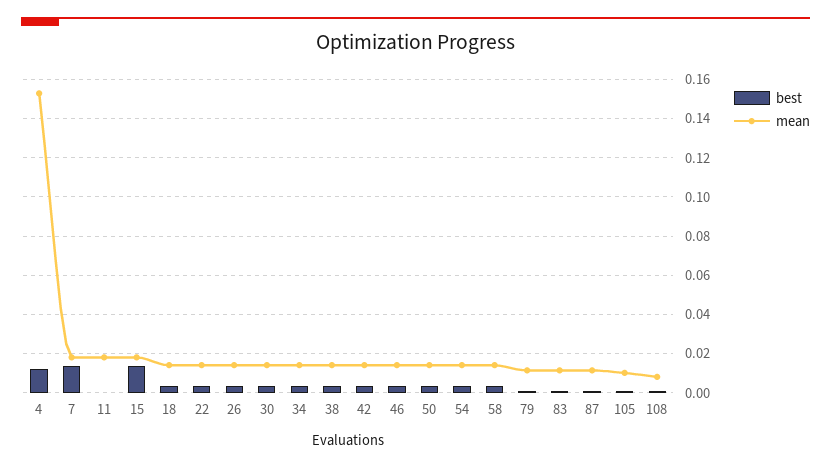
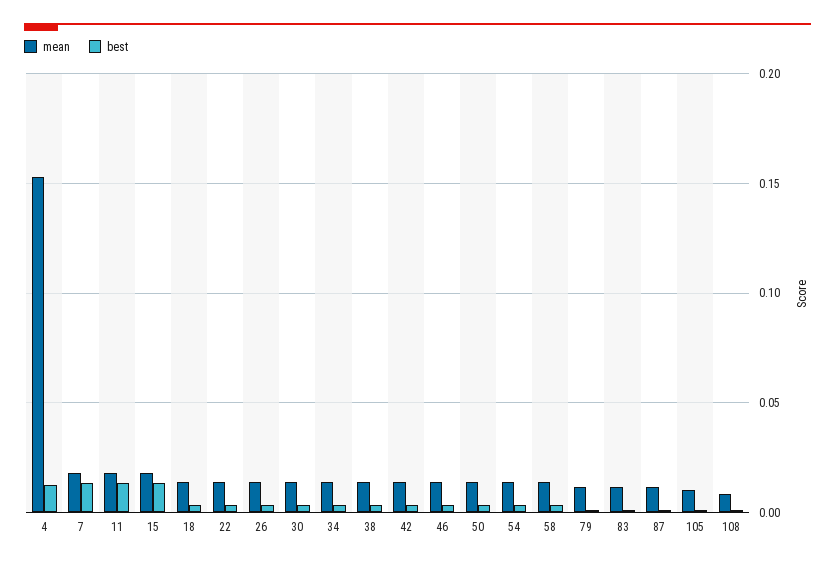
  {
    "best": {
      "4": 0.01,
      "7": 0.015,
-     "11": 0,
+     "11": 0.015,
      "15": 0.015,
      "18": 0.005,
      "22": 0.005,
      "26": 0.005,
      "30": 0.005,
      "34": 0.005,
      "38": 0.005,
      "42": 0.005,
      "46": 0.005,
      "50": 0.005,
      "54": 0.005,
      "58": 0.005,
      "79": 0,
      "83": 0,
      "87": 0,
      "105": 0,
      "108": 0
    },
    "mean": {
      "4": 0.155,
      "7": 0.02,
      "11": 0.02,
      "15": 0.02,
      "18": 0.015,
      "22": 0.015,
      "26": 0.015,
      "30": 0.015,
      "34": 0.015,
      "38": 0.015,
      "42": 0.015,
      "46": 0.015,
      "50": 0.015,
      "54": 0.015,
      "58": 0.015,
      "79": 0.01,
      "83": 0.01,
      "87": 0.01,
      "105": 0.01,
      "108": 0.01
    }
  }

